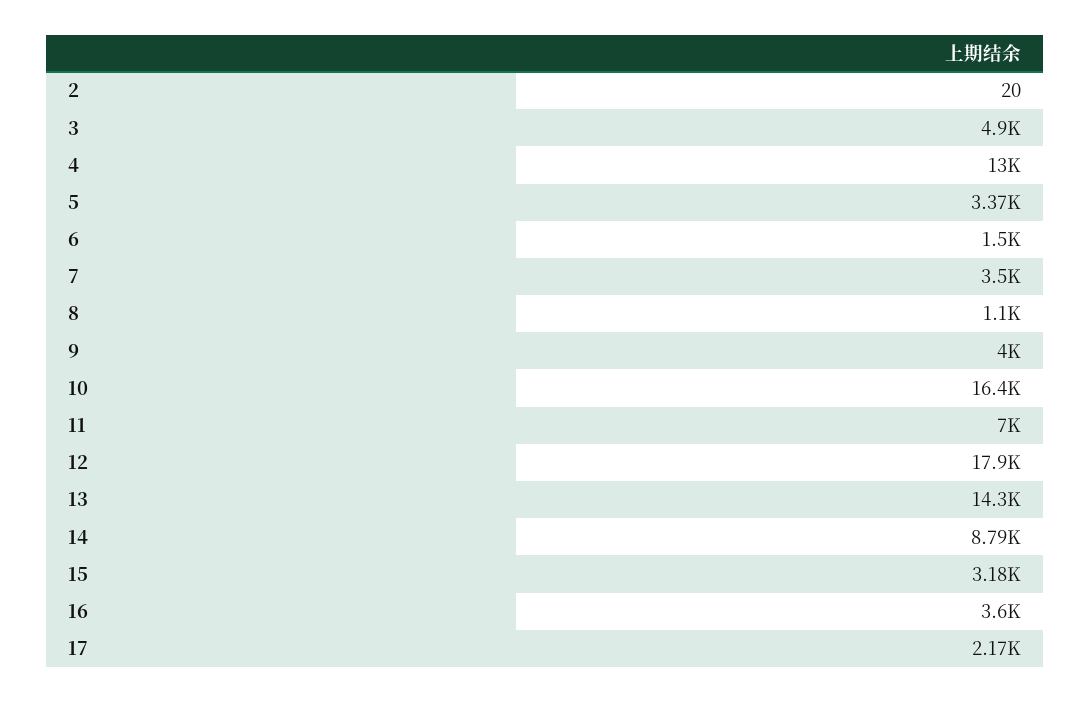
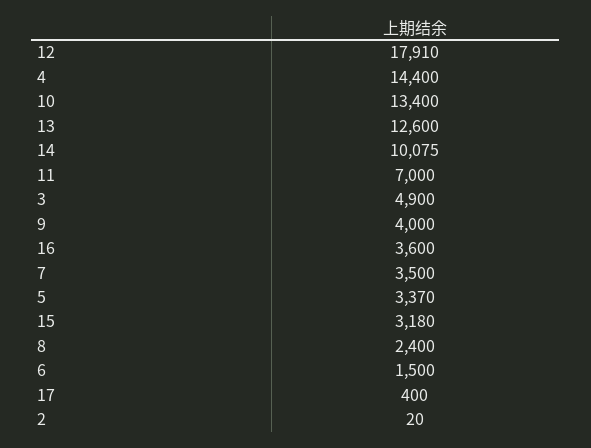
  {
    "2": 20,
    "3": 4900,
-   "4": 13000,
+   "4": 14400,
    "5": 3370,
    "6": 1500,
    "7": 3500,
-   "8": 1100,
+   "8": 2400,
    "9": 4000,
-   "10": 16400,
+   "10": 13400,
    "11": 7000,
    "12": 17910,
-   "13": 14300,
+   "13": 12600,
-   "14": 8790,
+   "14": 10075,
    "15": 3180,
    "16": 3600,
-   "17": 2170
+   "17": 400
  }

